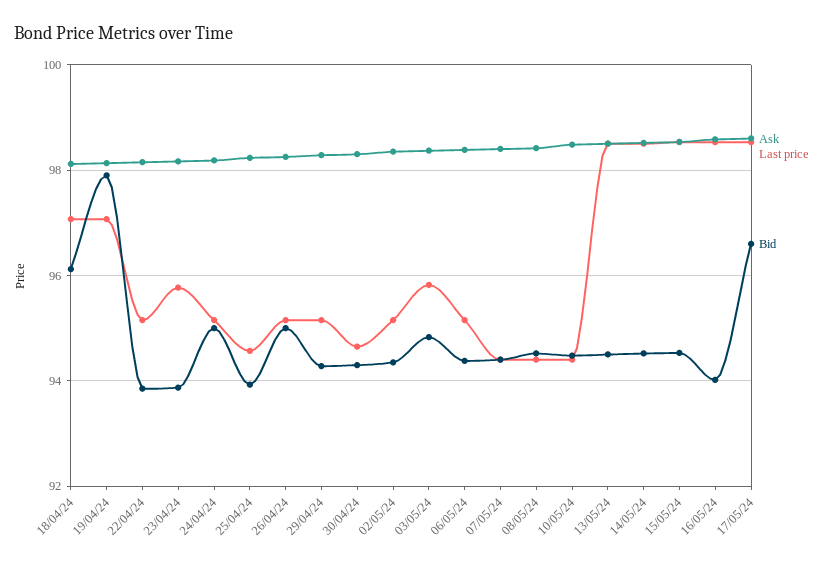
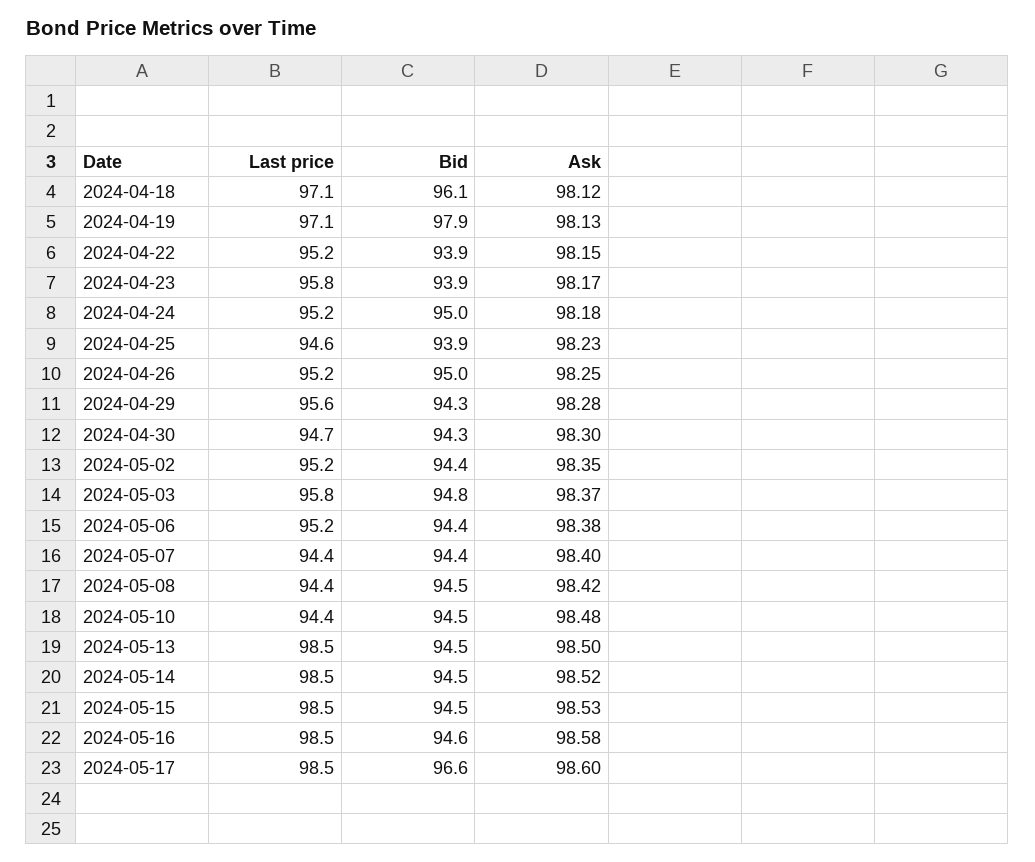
  {
    "Ask": {
      "18/04/24": 98.12,
      "19/04/24": 98.13,
      "22/04/24": 98.15,
      "23/04/24": 98.17,
      "24/04/24": 98.18,
      "25/04/24": 98.23,
      "26/04/24": 98.25,
      "29/04/24": 98.28,
      "30/04/24": 98.3,
      "02/05/24": 98.35,
      "03/05/24": 98.37,
      "06/05/24": 98.38,
      "07/05/24": 98.4,
      "08/05/24": 98.42,
      "10/05/24": 98.48,
      "13/05/24": 98.5,
      "14/05/24": 98.52,
      "15/05/24": 98.53,
      "16/05/24": 98.58,
      "17/05/24": 98.6
    },
    "Last price": {
      "18/04/24": 97.1,
      "19/04/24": 97.1,
      "22/04/24": 95.2,
      "23/04/24": 95.8,
      "24/04/24": 95.2,
      "25/04/24": 94.6,
      "26/04/24": 95.2,
-     "29/04/24": 95.2,
+     "29/04/24": 95.6,
      "30/04/24": 94.7,
      "02/05/24": 95.2,
      "03/05/24": 95.8,
      "06/05/24": 95.2,
      "07/05/24": 94.4,
      "08/05/24": 94.4,
      "10/05/24": 94.4,
      "13/05/24": 98.5,
      "14/05/24": 98.5,
      "15/05/24": 98.5,
      "16/05/24": 98.5,
      "17/05/24": 98.5
    },
    "Bid": {
      "18/04/24": 96.1,
      "19/04/24": 97.9,
      "22/04/24": 93.9,
      "23/04/24": 93.9,
      "24/04/24": 95,
      "25/04/24": 93.9,
      "26/04/24": 95,
      "29/04/24": 94.3,
      "30/04/24": 94.3,
      "02/05/24": 94.4,
      "03/05/24": 94.8,
      "06/05/24": 94.4,
      "07/05/24": 94.4,
      "08/05/24": 94.5,
      "10/05/24": 94.5,
      "13/05/24": 94.5,
      "14/05/24": 94.5,
      "15/05/24": 94.5,
-     "16/05/24": 94,
+     "16/05/24": 94.6,
      "17/05/24": 96.6
    }
  }

